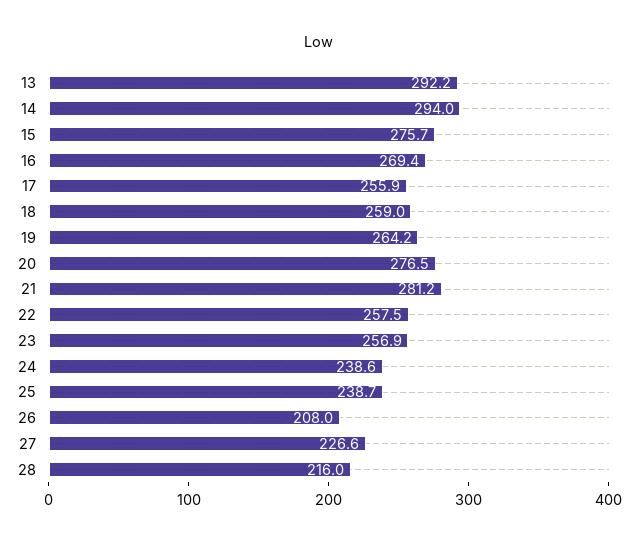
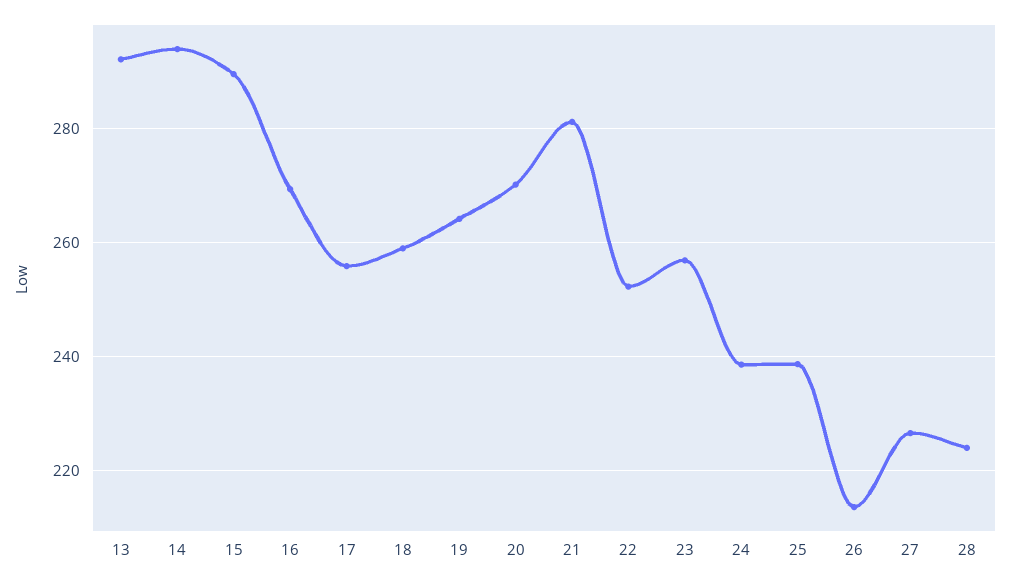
  {
    "13": 292.2,
    "14": 294,
-   "15": 275.7,
+   "15": 290,
    "16": 269.4,
    "17": 255.9,
    "18": 259,
    "19": 264.2,
-   "20": 276.5,
+   "20": 270,
    "21": 281.2,
-   "22": 257.5,
+   "22": 252,
    "23": 256.9,
    "24": 238.6,
    "25": 238.7,
-   "26": 208,
+   "26": 214,
    "27": 226.6,
-   "28": 216
+   "28": 224
  }

